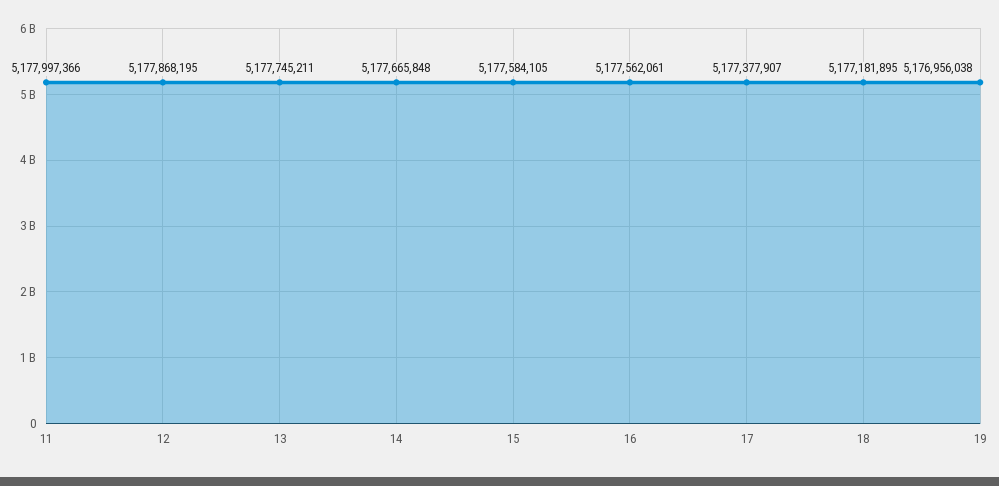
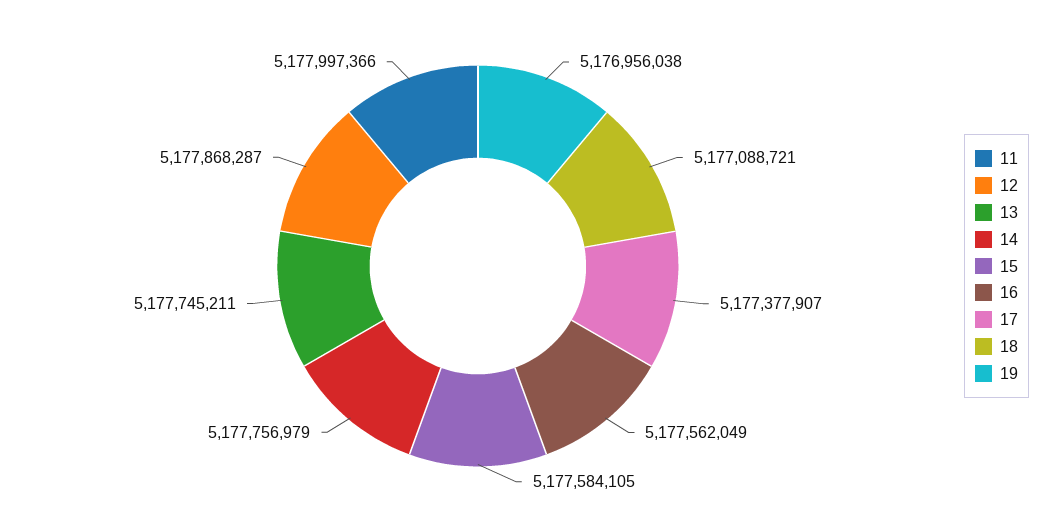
  {
    "11": 5177997366,
-   "12": 5177868195,
+   "12": 5177868287,
    "13": 5177745211,
-   "14": 5177665848,
+   "14": 5177756979,
    "15": 5177584105,
-   "16": 5177562061,
+   "16": 5177562049,
    "17": 5177377907,
-   "18": 5177181895,
+   "18": 5177088721,
    "19": 5176956038
  }

